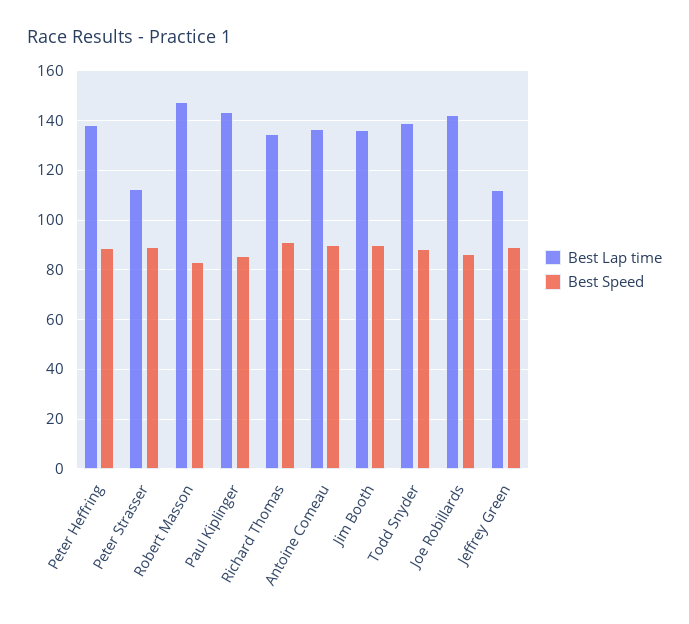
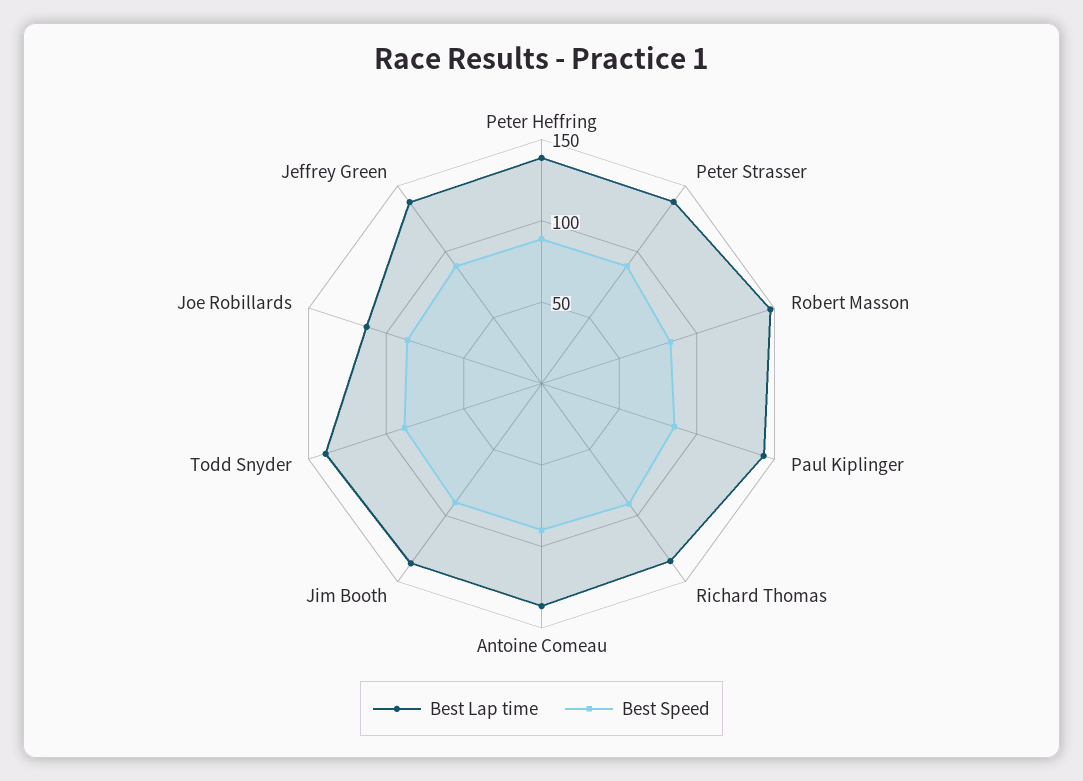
  {
    "Best Lap time": {
      "Peter Heffring": 137.5,
-     "Peter Strasser": 112.5,
+     "Peter Strasser": 140,
      "Robert Masson": 147.5,
      "Paul Kiplinger": 142.5,
      "Richard Thomas": 135,
      "Antoine Comeau": 137.5,
      "Jim Booth": 137.5,
      "Todd Snyder": 140,
-     "Joe Robillards": 142.5,
+     "Joe Robillards": 110,
-     "Jeffrey Green": 112.5
+     "Jeffrey Green": 140
    },
    "Best Speed": {
      "Peter Heffring": 87.5,
      "Peter Strasser": 90,
      "Robert Masson": 82.5,
      "Paul Kiplinger": 85,
      "Richard Thomas": 92.5,
      "Antoine Comeau": 90,
      "Jim Booth": 90,
      "Todd Snyder": 87.5,
      "Joe Robillards": 87.5,
      "Jeffrey Green": 90
    }
  }

